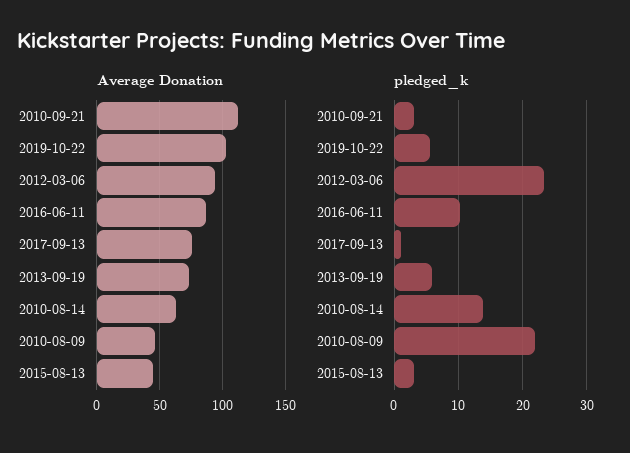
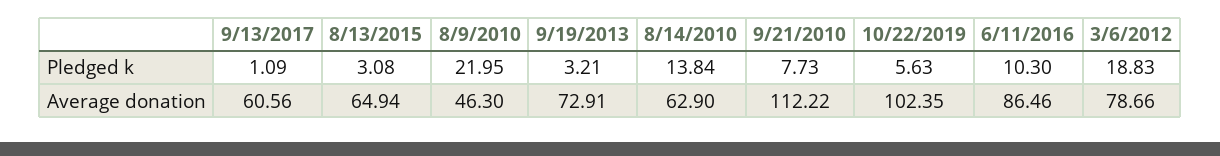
  {
    "Average Donation": {
      "2010-09-21": 112.22,
      "2019-10-22": 102.35,
-     "2012-03-06": 95,
+     "2012-03-06": 78.66,
      "2016-06-11": 86.46,
-     "2017-09-13": 75,
+     "2017-09-13": 60.56,
      "2013-09-19": 72.91,
      "2010-08-14": 62.9,
      "2010-08-09": 46.3,
-     "2015-08-13": 45
+     "2015-08-13": 64.94
    },
    "pledged_k": {
-     "2010-09-21": 3,
+     "2010-09-21": 7.73,
      "2019-10-22": 5.63,
-     "2012-03-06": 23,
+     "2012-03-06": 18.83,
      "2016-06-11": 10.3,
      "2017-09-13": 1.09,
-     "2013-09-19": 6,
+     "2013-09-19": 3.21,
      "2010-08-14": 13.84,
      "2010-08-09": 21.95,
      "2015-08-13": 3.08
    }
  }

